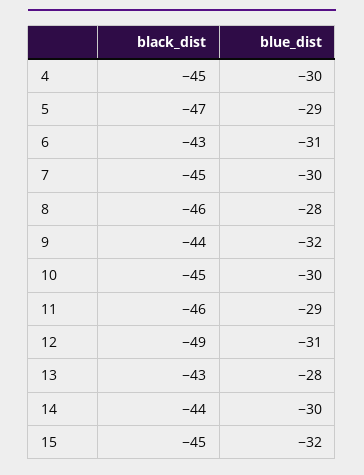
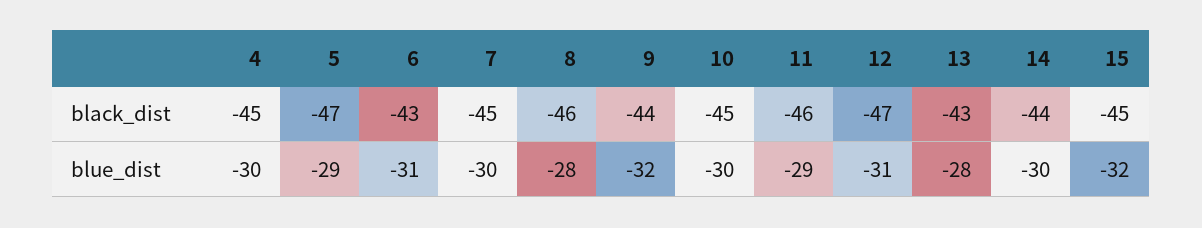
  {
    "black_dist": {
      "4": -45,
      "5": -47,
      "6": -43,
      "7": -45,
      "8": -46,
      "9": -44,
      "10": -45,
      "11": -46,
-     "12": -49,
+     "12": -47,
      "13": -43,
      "14": -44,
      "15": -45
    },
    "blue_dist": {
      "4": -30,
      "5": -29,
      "6": -31,
      "7": -30,
      "8": -28,
      "9": -32,
      "10": -30,
      "11": -29,
      "12": -31,
      "13": -28,
      "14": -30,
      "15": -32
    }
  }

